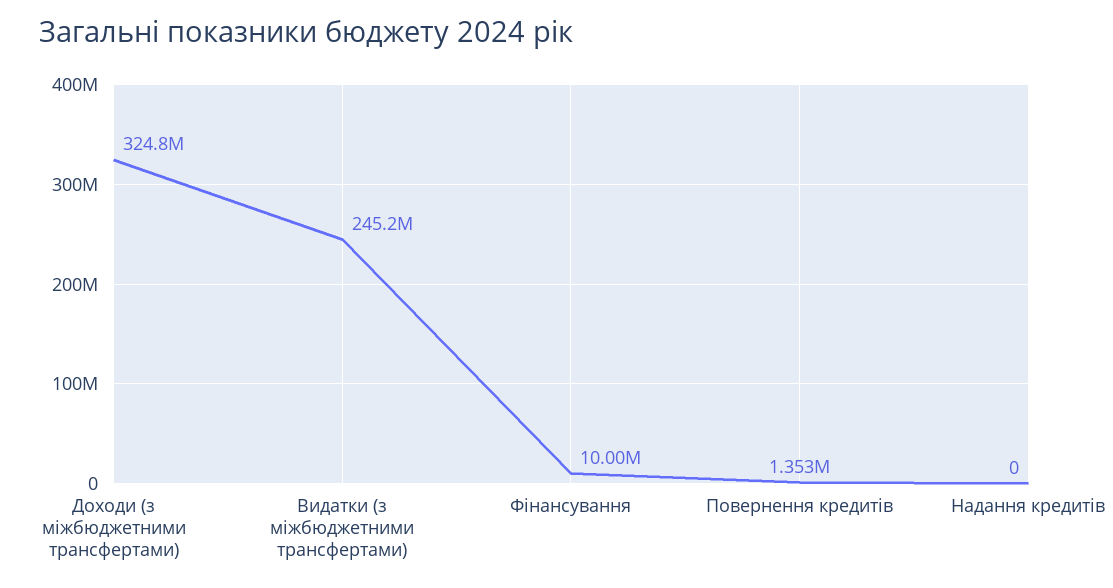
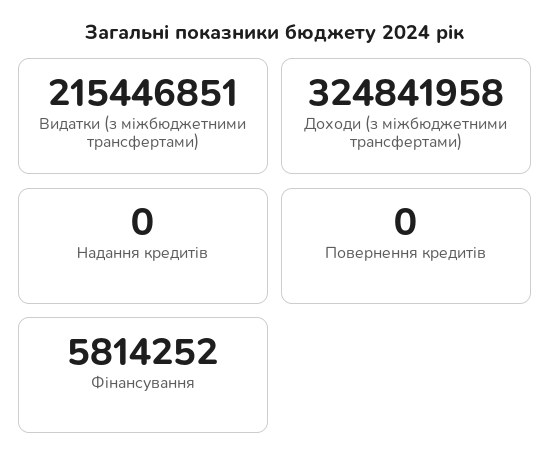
  {
    "Доходи (з міжбюджетними трансфертами)": 324841958,
-   "Видатки (з міжбюджетними трансфертами)": 245200000,
+   "Видатки (з міжбюджетними трансфертами)": 215446851,
-   "Фінансування": 10000000,
+   "Фінансування": 5814252,
-   "Повернення кредитів": 1353000,
+   "Повернення кредитів": 0,
    "Надання кредитів": 0
  }

